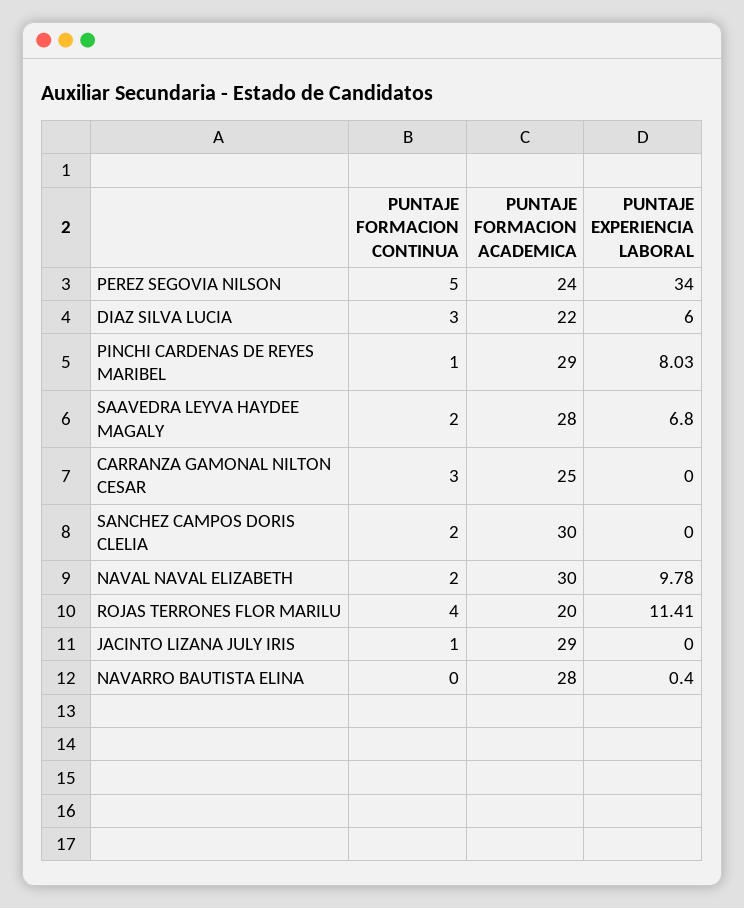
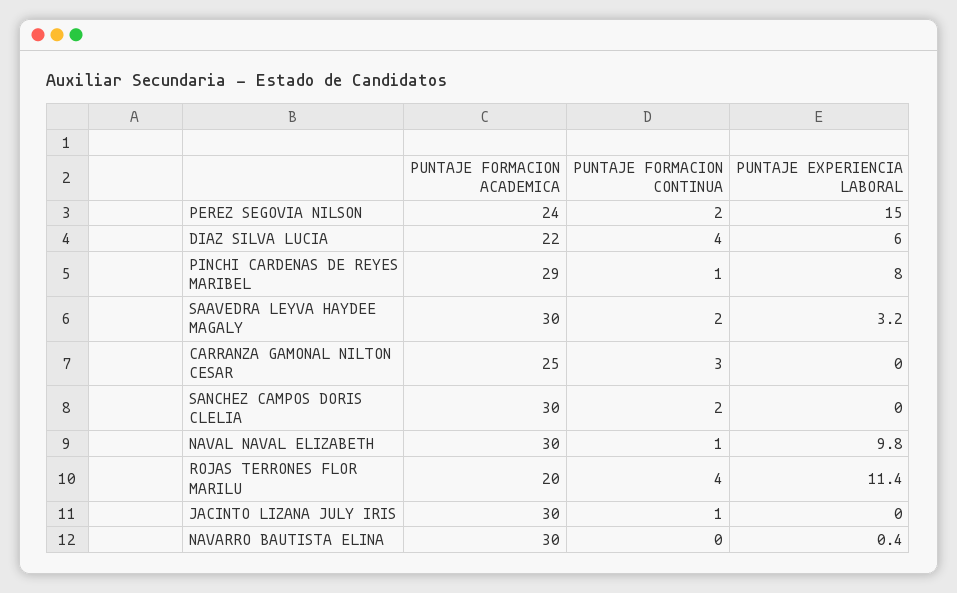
  {
    "PUNTAJE FORMACION CONTINUA": {
-     "PEREZ SEGOVIA NILSON": 5,
+     "PEREZ SEGOVIA NILSON": 2,
-     "DIAZ SILVA LUCIA": 3,
+     "DIAZ SILVA LUCIA": 4,
      "PINCHI CARDENAS DE REYES MARIBEL": 1,
      "SAAVEDRA LEYVA HAYDEE MAGALY": 2,
      "CARRANZA GAMONAL NILTON CESAR": 3,
      "SANCHEZ CAMPOS DORIS CLELIA": 2,
-     "NAVAL NAVAL ELIZABETH": 2,
+     "NAVAL NAVAL ELIZABETH": 1,
      "ROJAS TERRONES FLOR MARILU": 4,
      "JACINTO LIZANA JULY IRIS": 1,
      "NAVARRO BAUTISTA ELINA": 0
    },
    "PUNTAJE FORMACION ACADEMICA": {
      "PEREZ SEGOVIA NILSON": 24,
      "DIAZ SILVA LUCIA": 22,
      "PINCHI CARDENAS DE REYES MARIBEL": 29,
-     "SAAVEDRA LEYVA HAYDEE MAGALY": 28,
+     "SAAVEDRA LEYVA HAYDEE MAGALY": 30,
      "CARRANZA GAMONAL NILTON CESAR": 25,
      "SANCHEZ CAMPOS DORIS CLELIA": 30,
      "NAVAL NAVAL ELIZABETH": 30,
      "ROJAS TERRONES FLOR MARILU": 20,
-     "JACINTO LIZANA JULY IRIS": 29,
+     "JACINTO LIZANA JULY IRIS": 30,
-     "NAVARRO BAUTISTA ELINA": 28
+     "NAVARRO BAUTISTA ELINA": 30
    },
    "PUNTAJE EXPERIENCIA LABORAL": {
-     "PEREZ SEGOVIA NILSON": 34,
+     "PEREZ SEGOVIA NILSON": 15,
      "DIAZ SILVA LUCIA": 6,
      "PINCHI CARDENAS DE REYES MARIBEL": 8.03,
-     "SAAVEDRA LEYVA HAYDEE MAGALY": 6.8,
+     "SAAVEDRA LEYVA HAYDEE MAGALY": 3.2,
      "CARRANZA GAMONAL NILTON CESAR": 0,
      "SANCHEZ CAMPOS DORIS CLELIA": 0,
      "NAVAL NAVAL ELIZABETH": 9.78,
      "ROJAS TERRONES FLOR MARILU": 11.41,
      "JACINTO LIZANA JULY IRIS": 0,
      "NAVARRO BAUTISTA ELINA": 0.4
    }
  }

